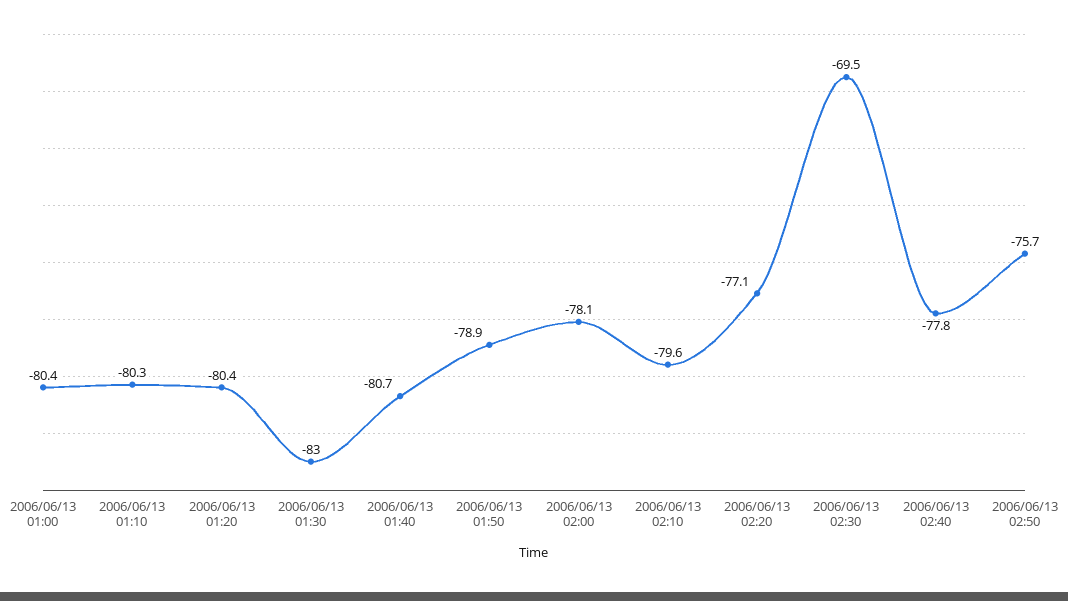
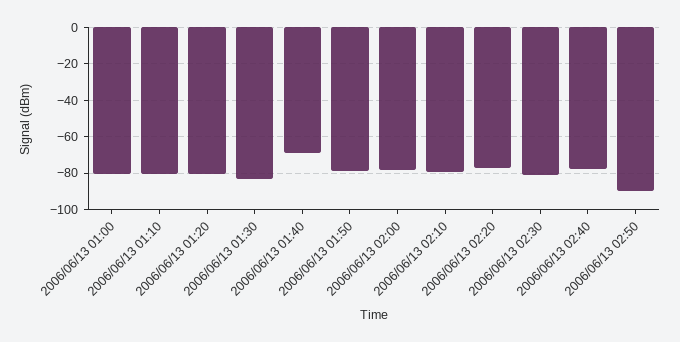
  {
    "2006/06/13 01:00": -80.4,
    "2006/06/13 01:10": -80.3,
    "2006/06/13 01:20": -80.4,
    "2006/06/13 01:30": -83,
-   "2006/06/13 01:40": -80.7,
+   "2006/06/13 01:40": -70,
    "2006/06/13 01:50": -78.9,
    "2006/06/13 02:00": -78.1,
    "2006/06/13 02:10": -79.6,
    "2006/06/13 02:20": -77.1,
-   "2006/06/13 02:30": -69.5,
+   "2006/06/13 02:30": -80,
    "2006/06/13 02:40": -77.8,
-   "2006/06/13 02:50": -75.7
+   "2006/06/13 02:50": -90
  }

